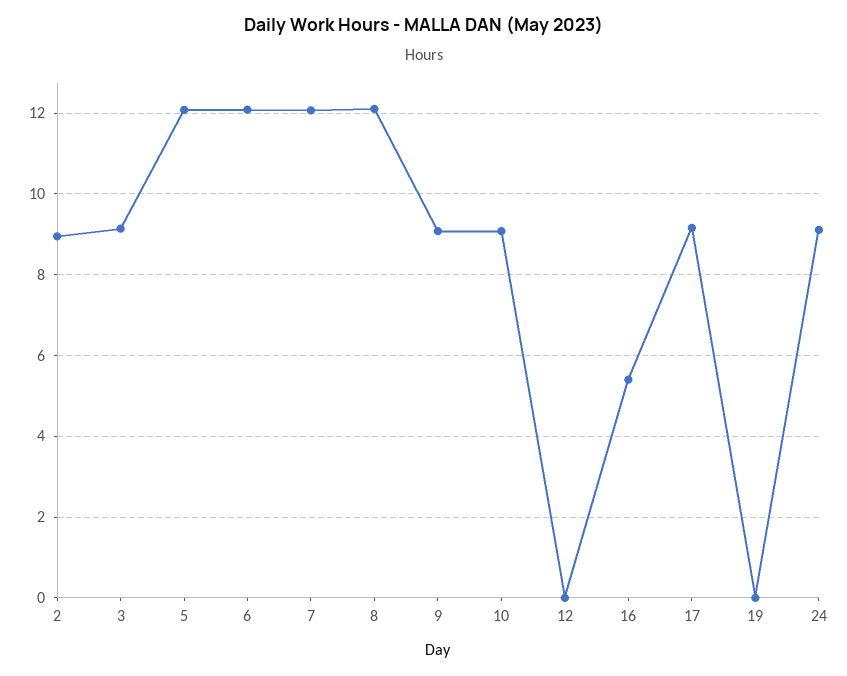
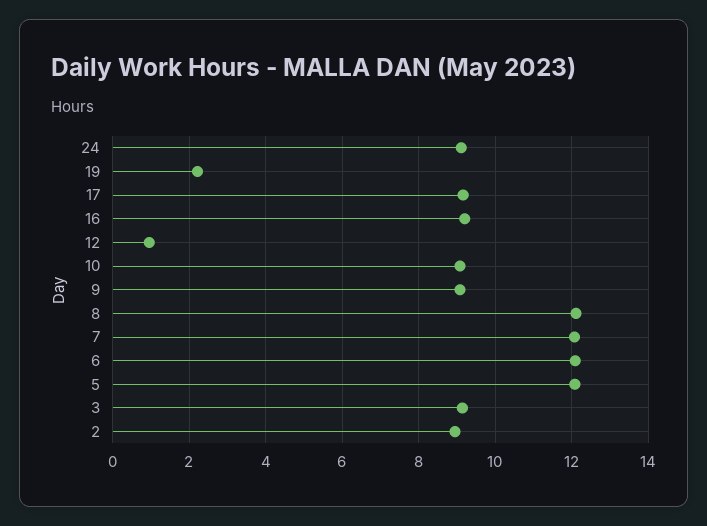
  {
    "2": 9,
    "3": 9.2,
    "5": 12,
    "6": 12,
    "7": 12,
    "8": 12.2,
    "9": 9,
    "10": 9,
-   "12": 0,
+   "12": 1,
-   "16": 5.4,
+   "16": 9.2,
    "17": 9.2,
-   "19": 0,
+   "19": 2.2,
    "24": 9.2
  }

